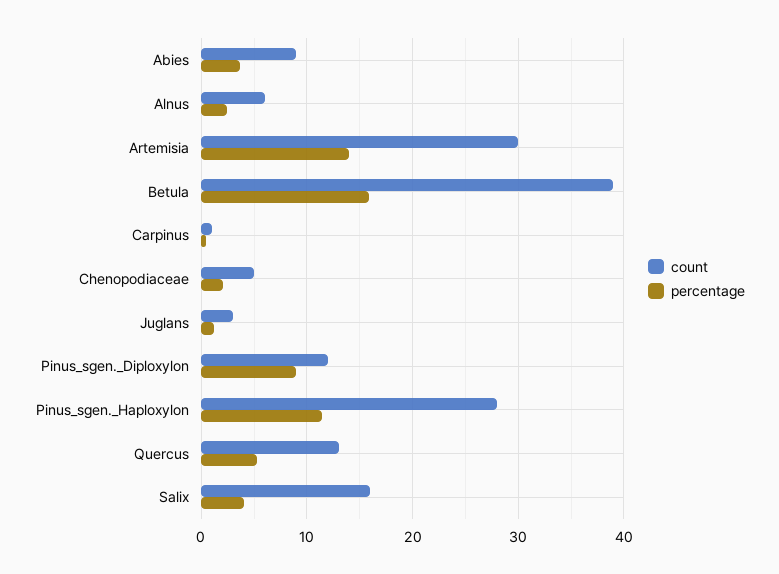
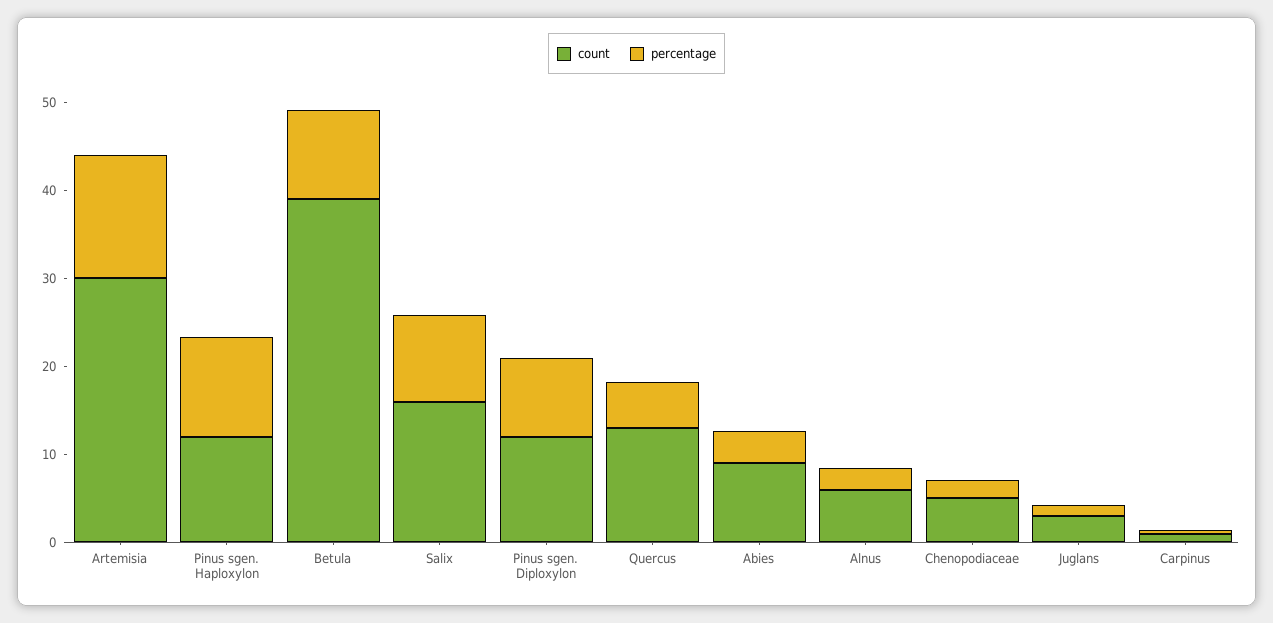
  {
    "count": {
      "Abies": 9,
      "Alnus": 6,
      "Artemisia": 30,
      "Betula": 39,
      "Carpinus": 1,
      "Chenopodiaceae": 5,
      "Juglans": 3,
      "Pinus_sgen._Diploxylon": 12,
-     "Pinus_sgen._Haploxylon": 28,
+     "Pinus_sgen._Haploxylon": 12,
      "Quercus": 13,
      "Salix": 16
    },
    "percentage": {
      "Abies": 4,
      "Alnus": 2,
      "Artemisia": 14,
-     "Betula": 16,
+     "Betula": 10,
      "Carpinus": 0,
      "Chenopodiaceae": 2,
      "Juglans": 1,
      "Pinus_sgen._Diploxylon": 9,
      "Pinus_sgen._Haploxylon": 11,
      "Quercus": 5,
-     "Salix": 4
+     "Salix": 10
    }
  }

